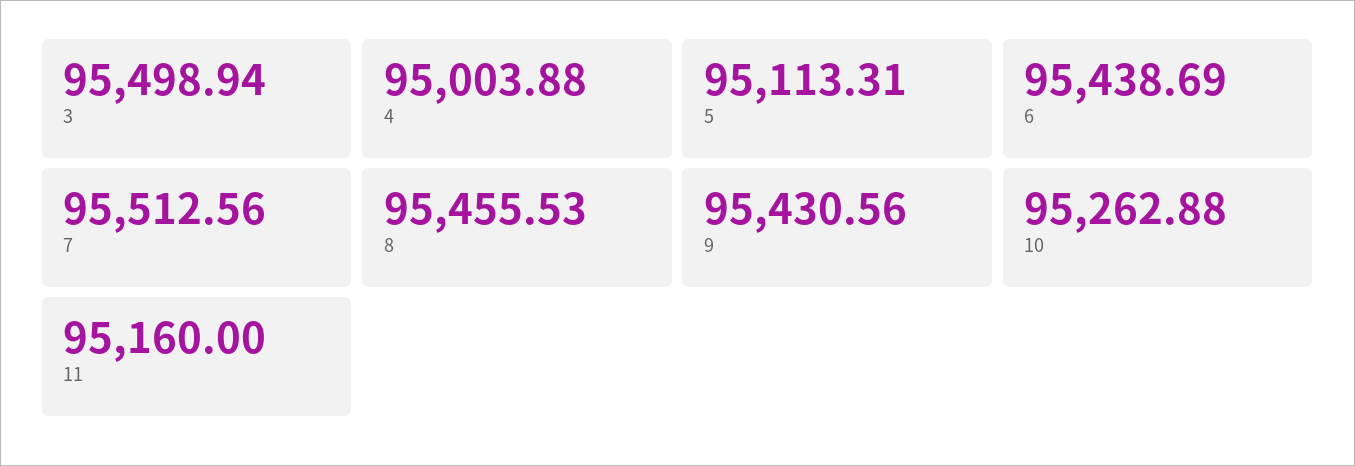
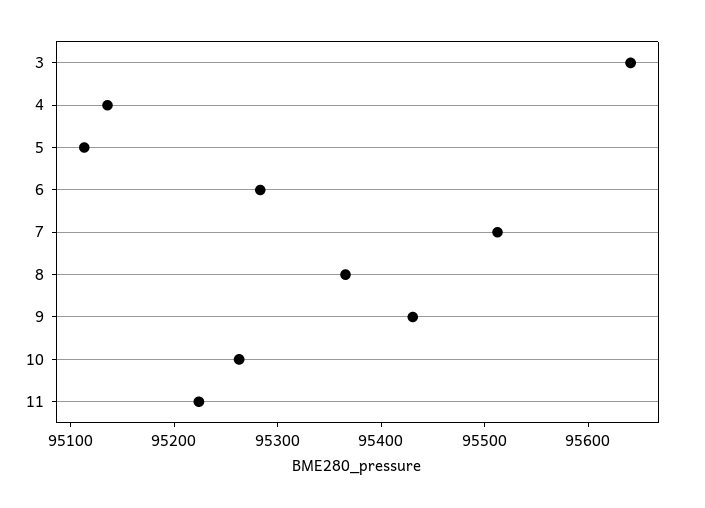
  {
-   "3": 95498.94,
+   "3": 95640,
-   "4": 95003.88,
+   "4": 95140,
    "5": 95113.31,
-   "6": 95438.69,
+   "6": 95280,
    "7": 95512.56,
-   "8": 95455.53,
+   "8": 95360,
    "9": 95430.56,
    "10": 95262.88,
-   "11": 95160
+   "11": 95220
  }

